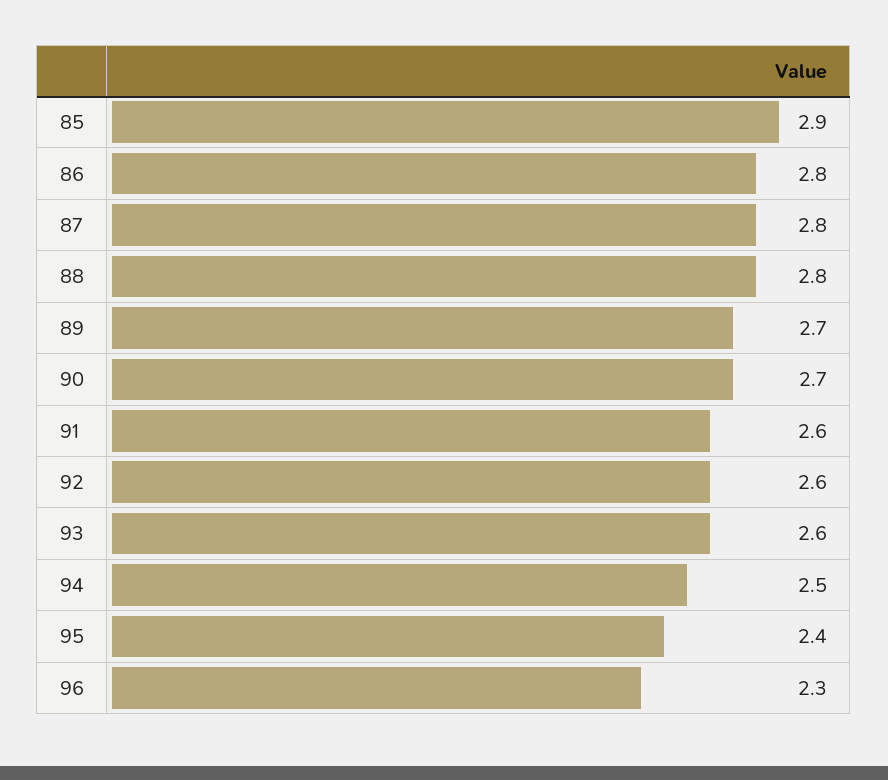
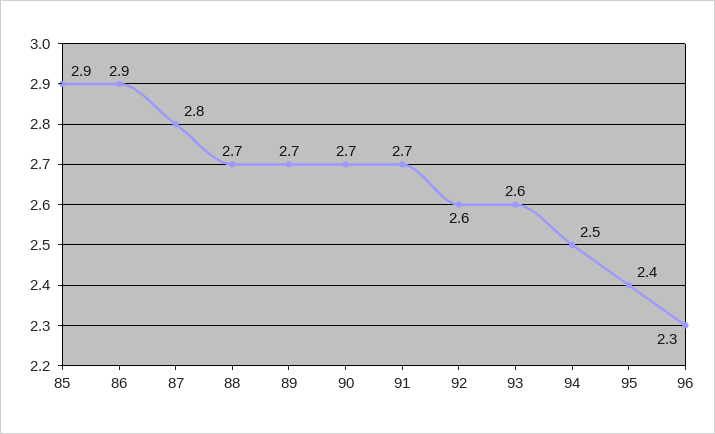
  {
    "85": 2.9,
-   "86": 2.8,
+   "86": 2.9,
    "87": 2.8,
-   "88": 2.8,
+   "88": 2.7,
    "89": 2.7,
    "90": 2.7,
-   "91": 2.6,
+   "91": 2.7,
    "92": 2.6,
    "93": 2.6,
    "94": 2.5,
    "95": 2.4,
    "96": 2.3
  }

